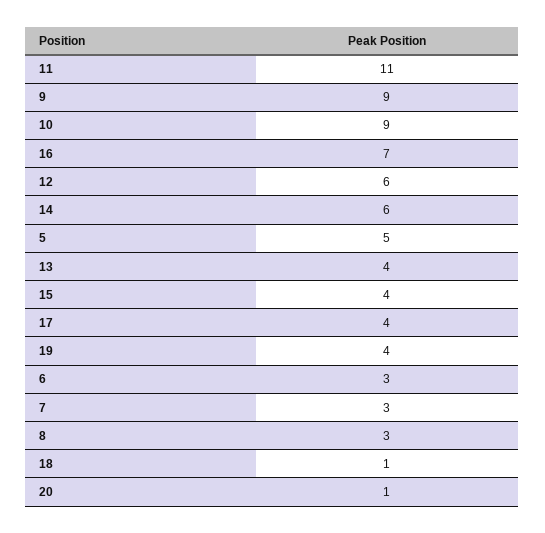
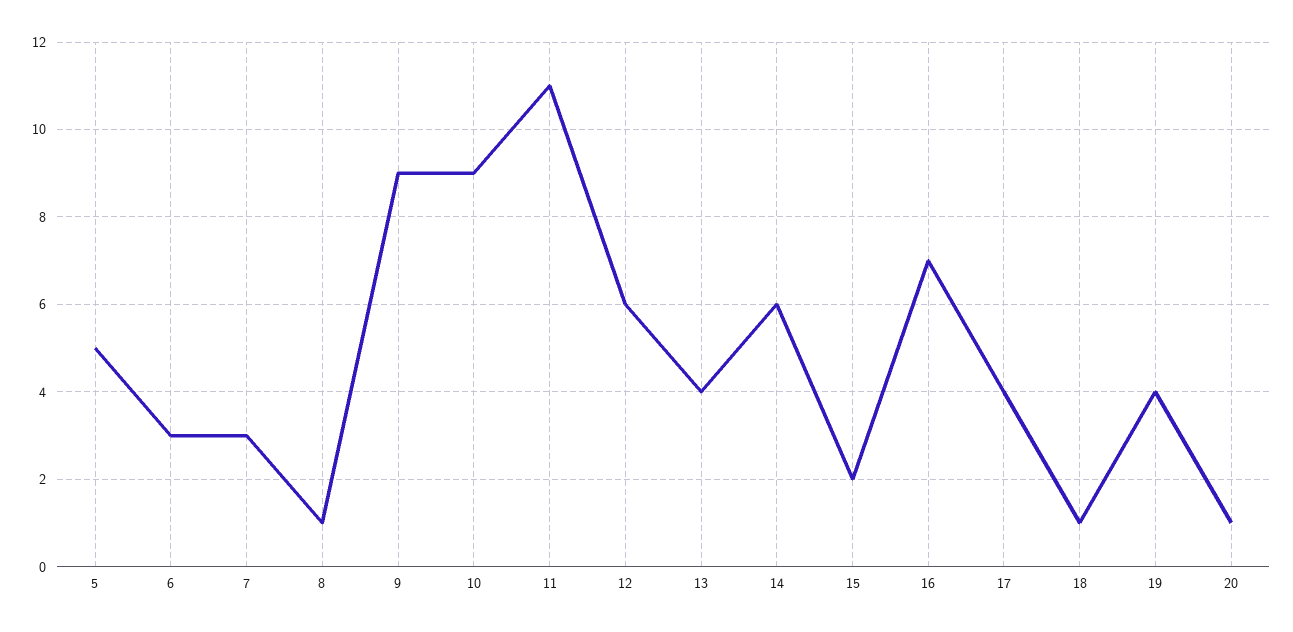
  {
    "11": 11,
    "9": 9,
    "10": 9,
    "16": 7,
    "12": 6,
    "14": 6,
    "5": 5,
    "13": 4,
-   "15": 4,
+   "15": 2,
    "17": 4,
    "19": 4,
    "6": 3,
    "7": 3,
-   "8": 3,
+   "8": 1,
    "18": 1,
    "20": 1
  }

